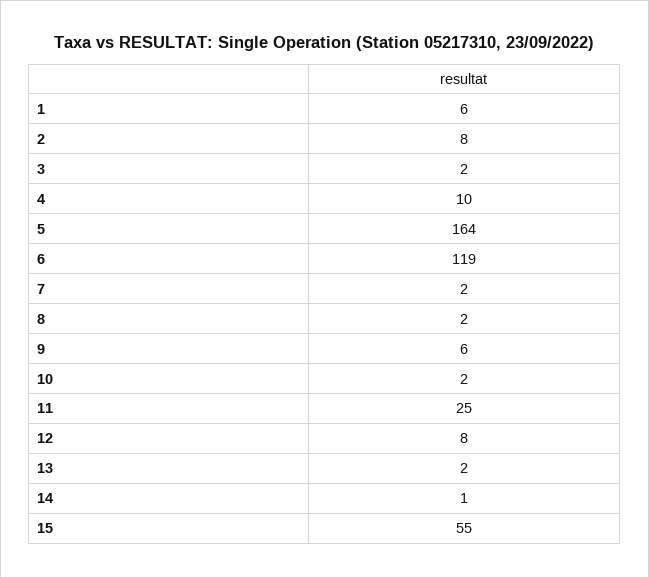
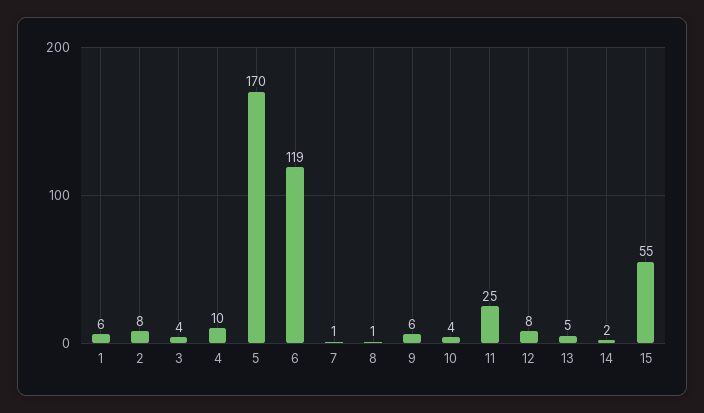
  {
    "1": 6,
    "2": 8,
-   "3": 2,
+   "3": 4,
    "4": 10,
-   "5": 164,
+   "5": 170,
    "6": 119,
-   "7": 2,
+   "7": 1,
-   "8": 2,
+   "8": 1,
    "9": 6,
-   "10": 2,
+   "10": 4,
    "11": 25,
    "12": 8,
-   "13": 2,
+   "13": 5,
-   "14": 1,
+   "14": 2,
    "15": 55
  }

